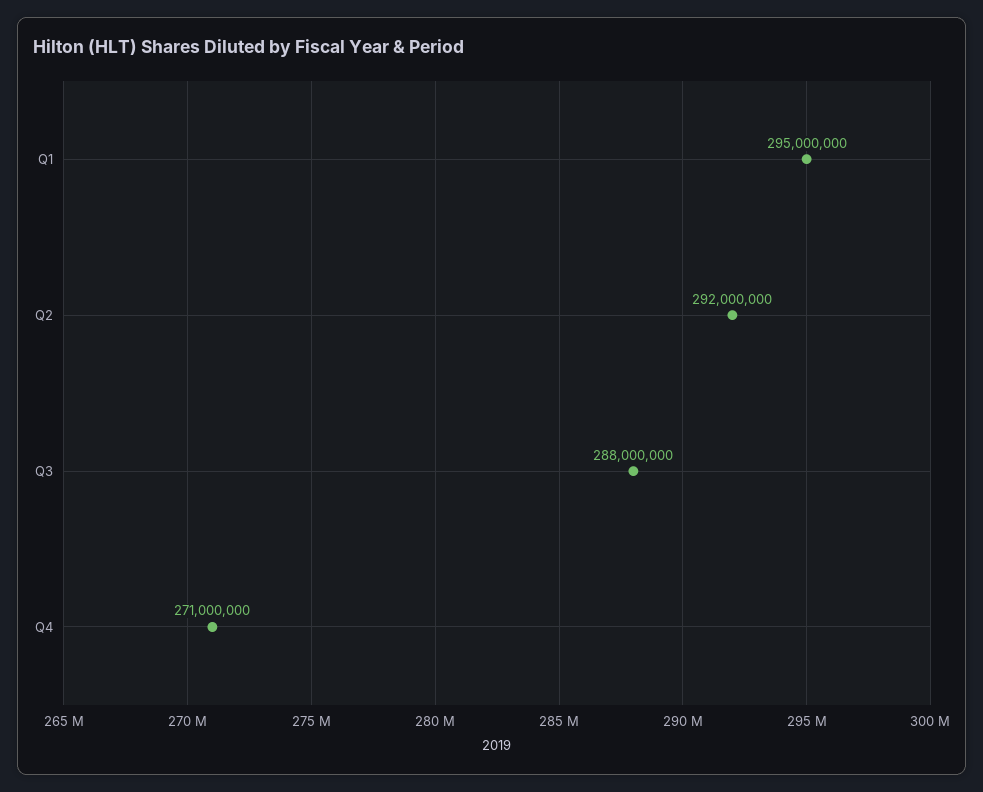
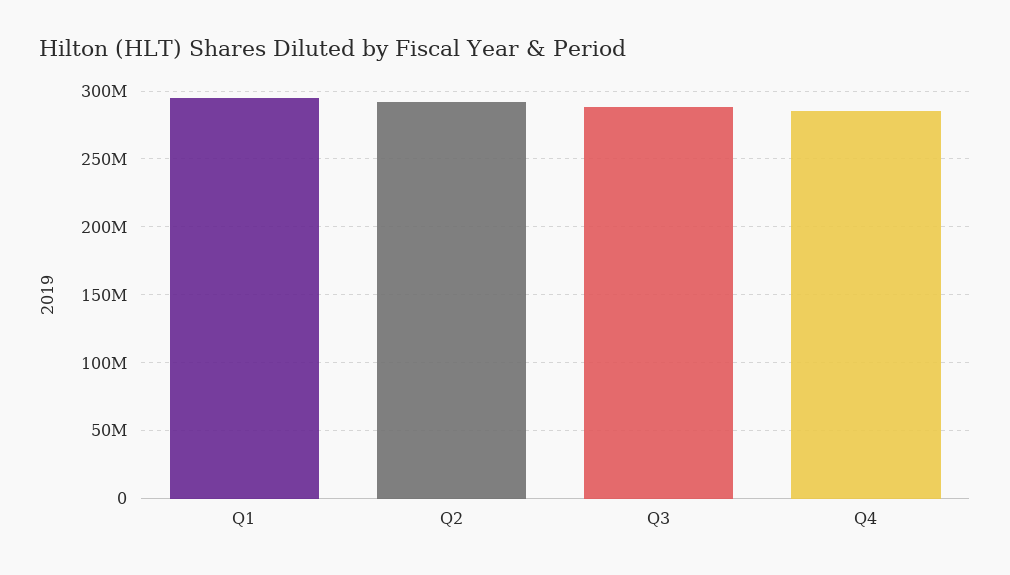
  {
    "Q1": 295000000,
    "Q2": 292000000,
    "Q3": 288000000,
-   "Q4": 271000000
+   "Q4": 285000000
  }

